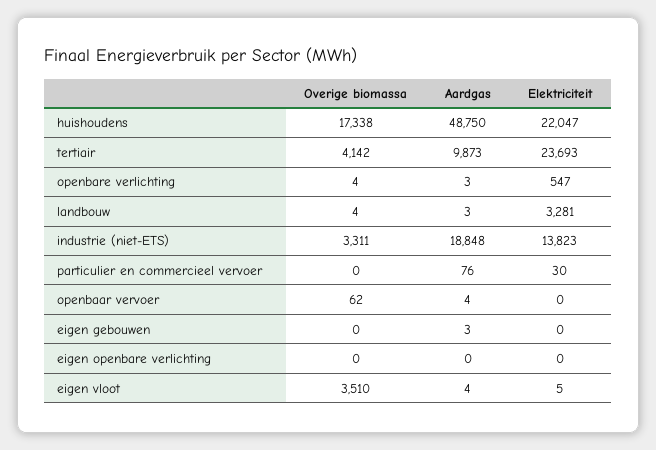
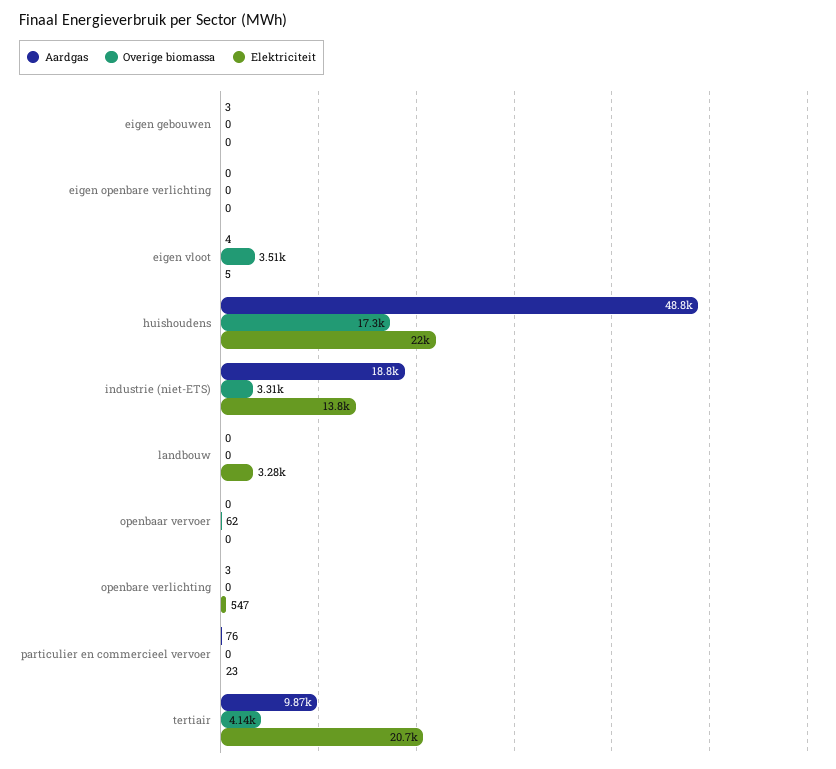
  {
    "Overige biomassa": {
      "huishoudens": 17338,
      "tertiair": 4142,
-     "openbare verlichting": 4,
+     "openbare verlichting": 0,
-     "landbouw": 4,
+     "landbouw": 0,
      "industrie (niet-ETS)": 3311,
      "particulier en commercieel vervoer": 0,
      "openbaar vervoer": 62,
      "eigen gebouwen": 0,
      "eigen openbare verlichting": 0,
      "eigen vloot": 3510
    },
    "Aardgas": {
      "huishoudens": 48750,
      "tertiair": 9873,
      "openbare verlichting": 3,
-     "landbouw": 3,
+     "landbouw": 0,
      "industrie (niet-ETS)": 18848,
      "particulier en commercieel vervoer": 76,
-     "openbaar vervoer": 4,
+     "openbaar vervoer": 0,
      "eigen gebouwen": 3,
      "eigen openbare verlichting": 0,
      "eigen vloot": 4
    },
    "Elektriciteit": {
      "huishoudens": 22047,
-     "tertiair": 23693,
+     "tertiair": 20700,
      "openbare verlichting": 547,
      "landbouw": 3281,
      "industrie (niet-ETS)": 13823,
-     "particulier en commercieel vervoer": 30,
+     "particulier en commercieel vervoer": 23,
      "openbaar vervoer": 0,
      "eigen gebouwen": 0,
      "eigen openbare verlichting": 0,
      "eigen vloot": 5
    }
  }

